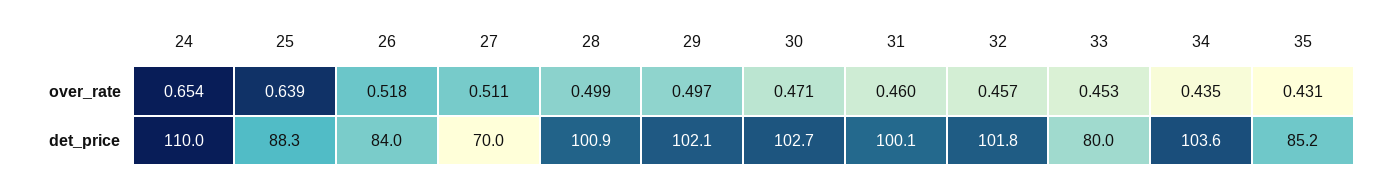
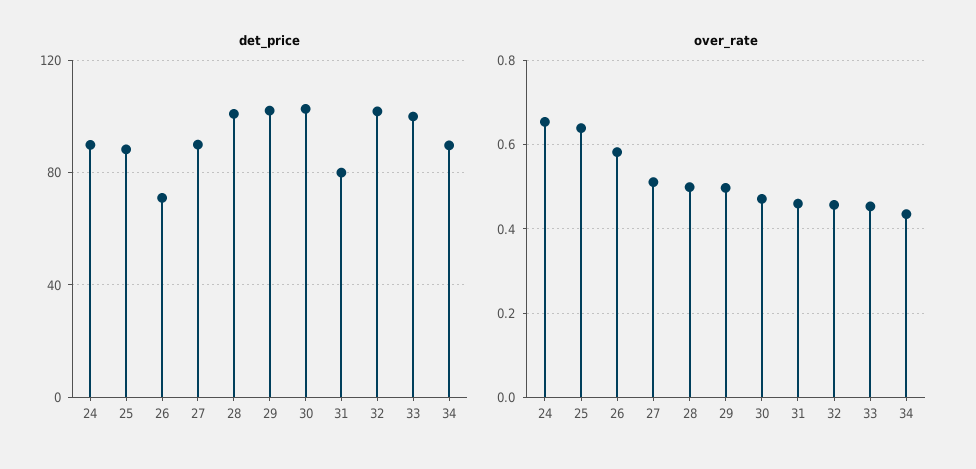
  {
    "over_rate": {
      "24": 0.654,
      "25": 0.639,
-     "26": 0.518,
+     "26": 0.58,
      "27": 0.511,
      "28": 0.499,
      "29": 0.497,
      "30": 0.471,
      "31": 0.46,
      "32": 0.457,
      "33": 0.453,
-     "34": 0.435,
+     "34": 0.435
-     "35": 0.431
    },
    "det_price": {
-     "24": 110,
+     "24": 90,
      "25": 88.3,
-     "26": 84,
+     "26": 70,
-     "27": 70,
+     "27": 90,
      "28": 100.9,
      "29": 102.1,
      "30": 102.7,
-     "31": 100.1,
+     "31": 80,
      "32": 101.8,
-     "33": 80,
+     "33": 100,
-     "34": 103.6,
+     "34": 90
-     "35": 85.2
    }
  }

